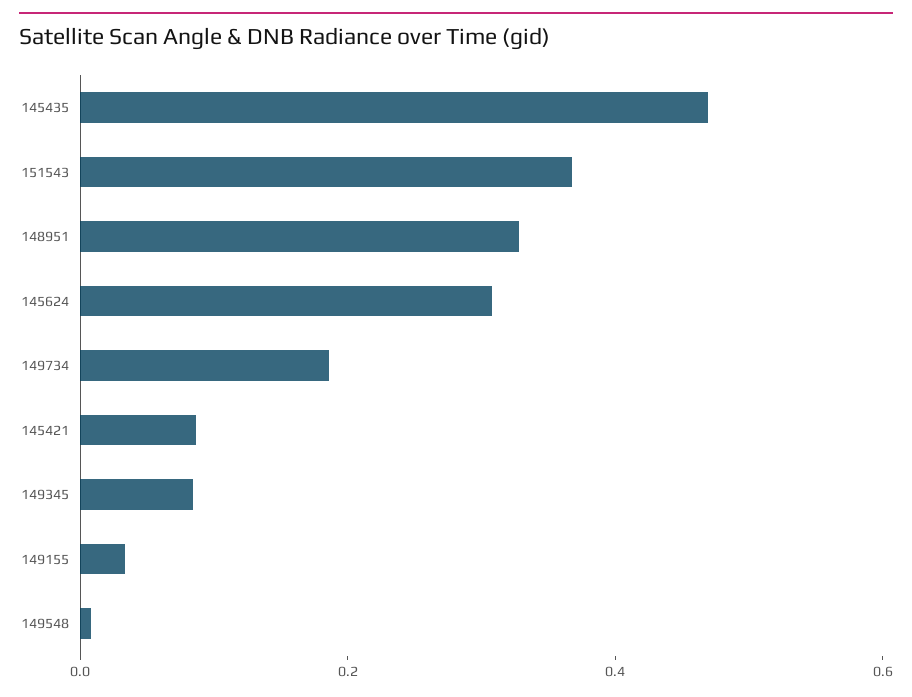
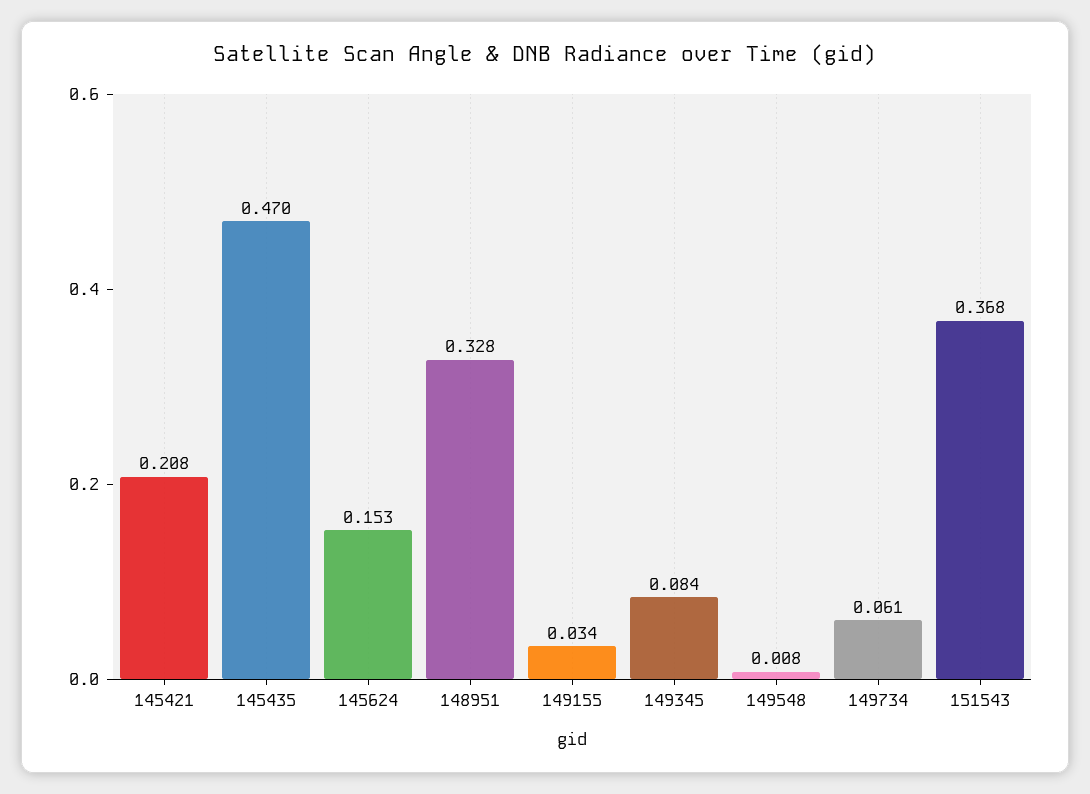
  {
    "145435": 0.47,
    "151543": 0.368,
    "148951": 0.328,
-   "145624": 0.3,
+   "145624": 0.153,
-   "149734": 0.2,
+   "149734": 0.061,
-   "145421": 0.1,
+   "145421": 0.208,
    "149345": 0.084,
    "149155": 0.034,
    "149548": 0.008
  }

